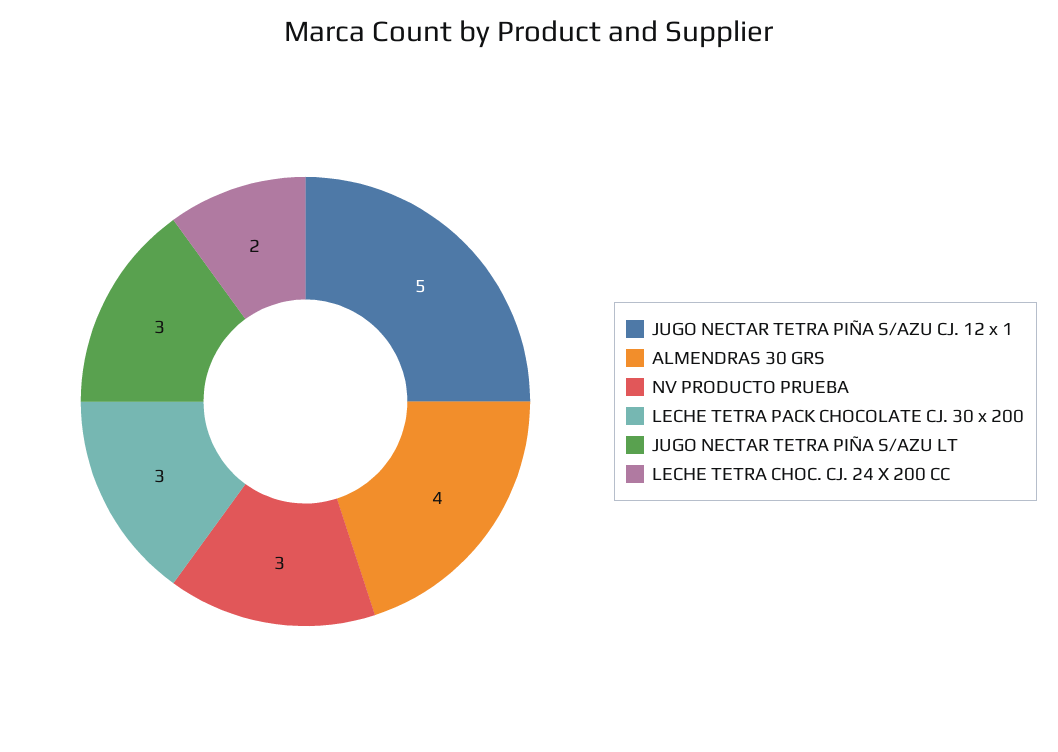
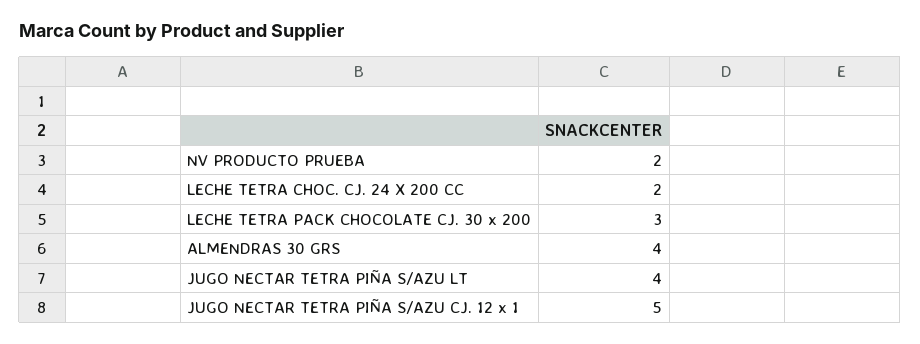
  {
    "JUGO NECTAR TETRA PIÑA S/AZU CJ. 12 x 1": 5,
    "ALMENDRAS 30 GRS": 4,
-   "NV PRODUCTO PRUEBA": 3,
+   "NV PRODUCTO PRUEBA": 2,
    "LECHE TETRA PACK CHOCOLATE CJ. 30 x 200": 3,
-   "JUGO NECTAR TETRA PIÑA S/AZU LT": 3,
+   "JUGO NECTAR TETRA PIÑA S/AZU LT": 4,
    "LECHE TETRA CHOC. CJ. 24 X 200 CC": 2
  }

